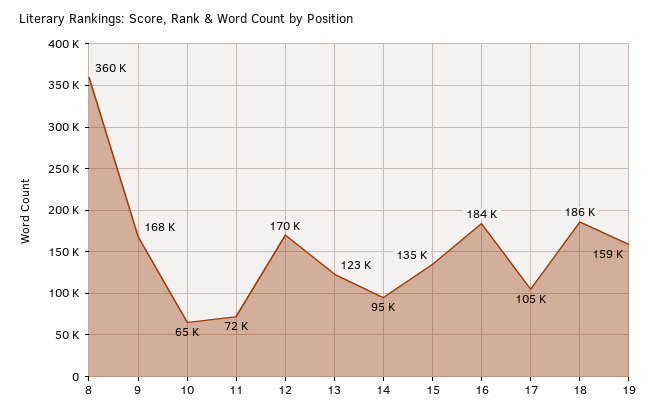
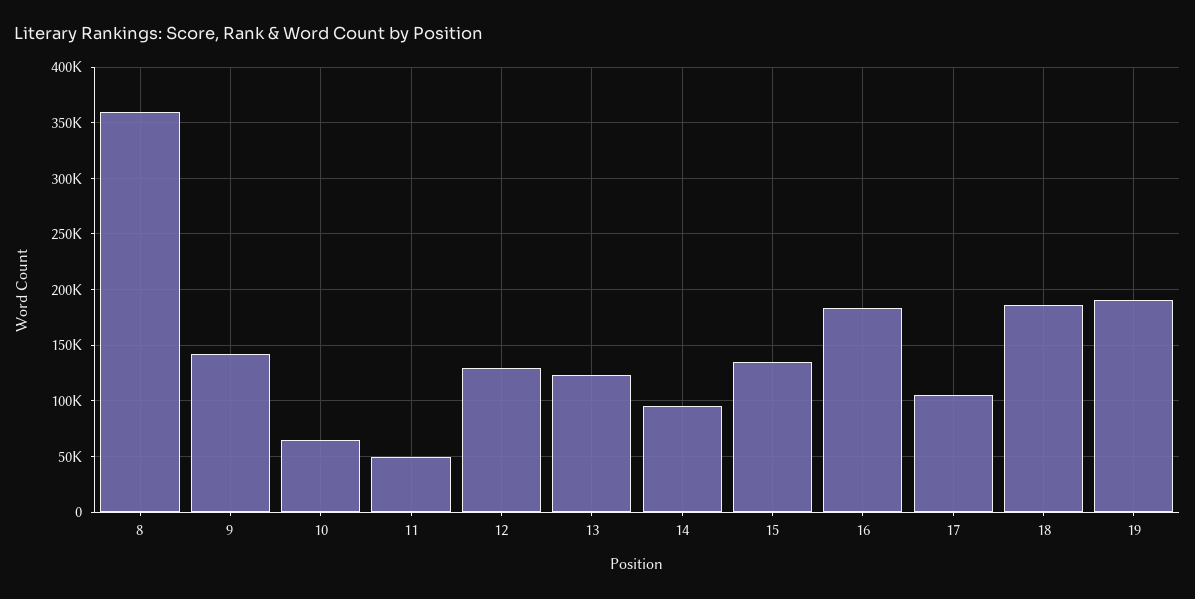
  {
    "8": 360000,
-   "9": 168000,
+   "9": 140000,
    "10": 65000,
-   "11": 72000,
+   "11": 50000,
-   "12": 170000,
+   "12": 130000,
    "13": 123000,
    "14": 95000,
    "15": 135000,
    "16": 184000,
    "17": 105000,
    "18": 186000,
-   "19": 159000
+   "19": 190000
  }

